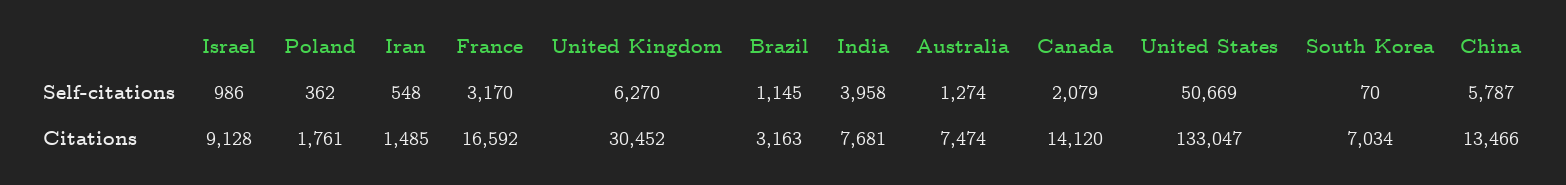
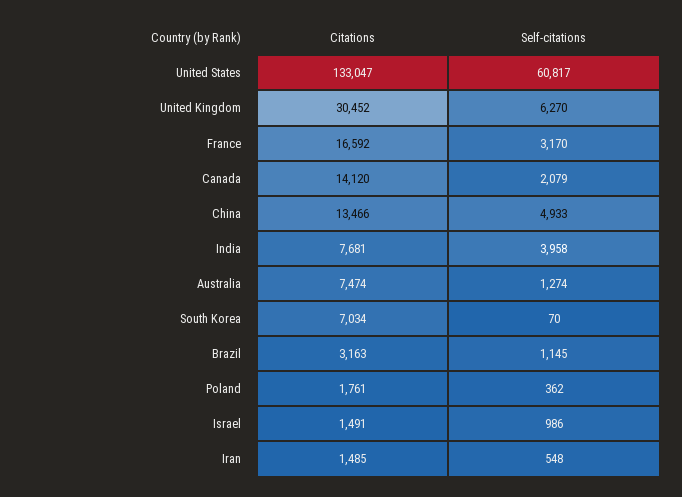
  {
    "Israel": {
      "Self-citations": 986,
-     "Citations": 9128
+     "Citations": 1491
    },
    "Poland": {
      "Self-citations": 362,
      "Citations": 1761
    },
    "Iran": {
      "Self-citations": 548,
      "Citations": 1485
    },
    "France": {
      "Self-citations": 3170,
      "Citations": 16592
    },
    "United Kingdom": {
      "Self-citations": 6270,
      "Citations": 30452
    },
    "Brazil": {
      "Self-citations": 1145,
      "Citations": 3163
    },
    "India": {
      "Self-citations": 3958,
      "Citations": 7681
    },
    "Australia": {
      "Self-citations": 1274,
      "Citations": 7474
    },
    "Canada": {
      "Self-citations": 2079,
      "Citations": 14120
    },
    "United States": {
-     "Self-citations": 50669,
+     "Self-citations": 60817,
      "Citations": 133047
    },
    "South Korea": {
      "Self-citations": 70,
      "Citations": 7034
    },
    "China": {
-     "Self-citations": 5787,
+     "Self-citations": 4933,
      "Citations": 13466
    }
  }

